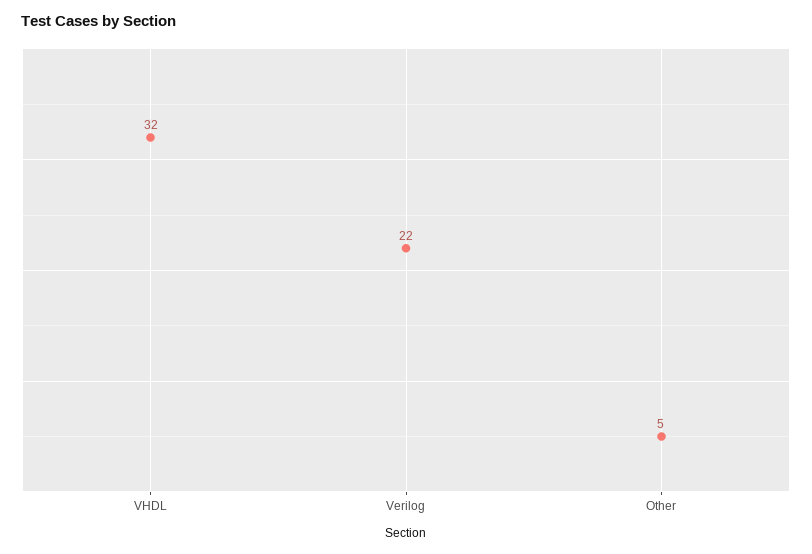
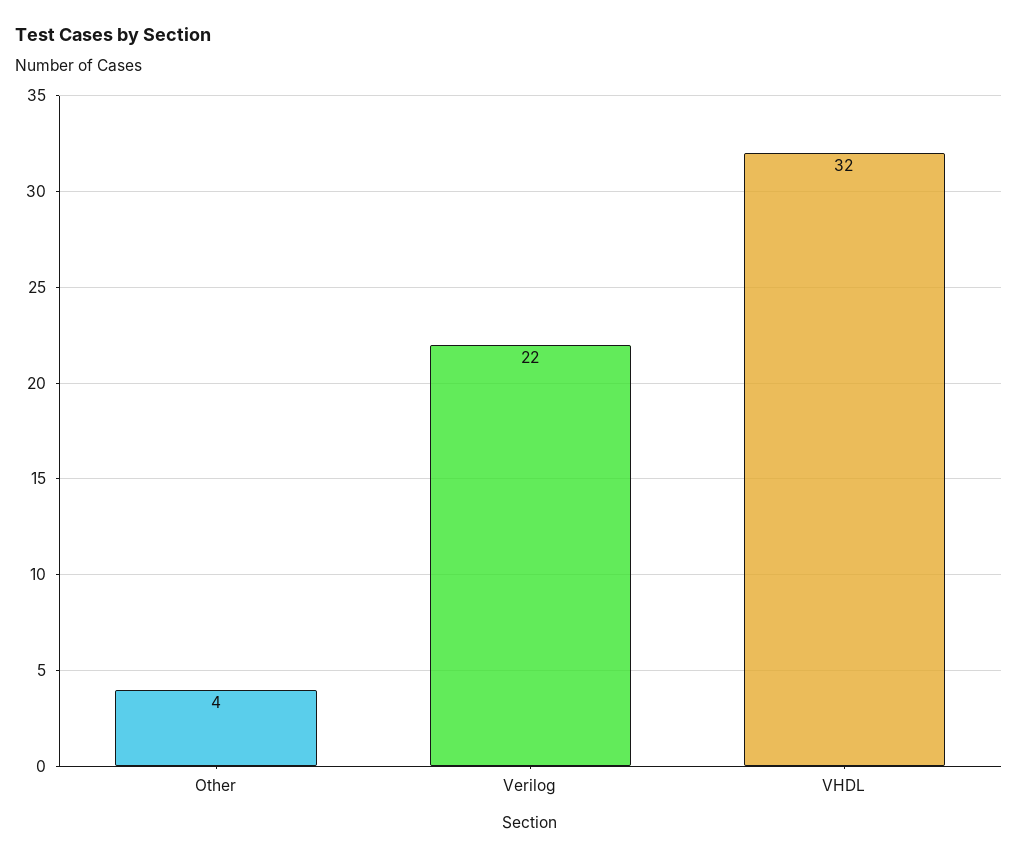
  {
    "VHDL": 32,
    "Verilog": 22,
-   "Other": 5
+   "Other": 4
  }

